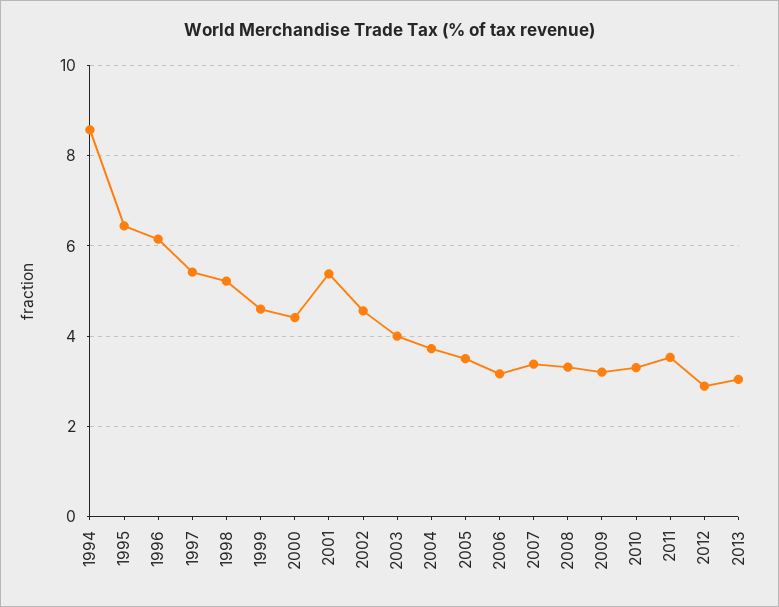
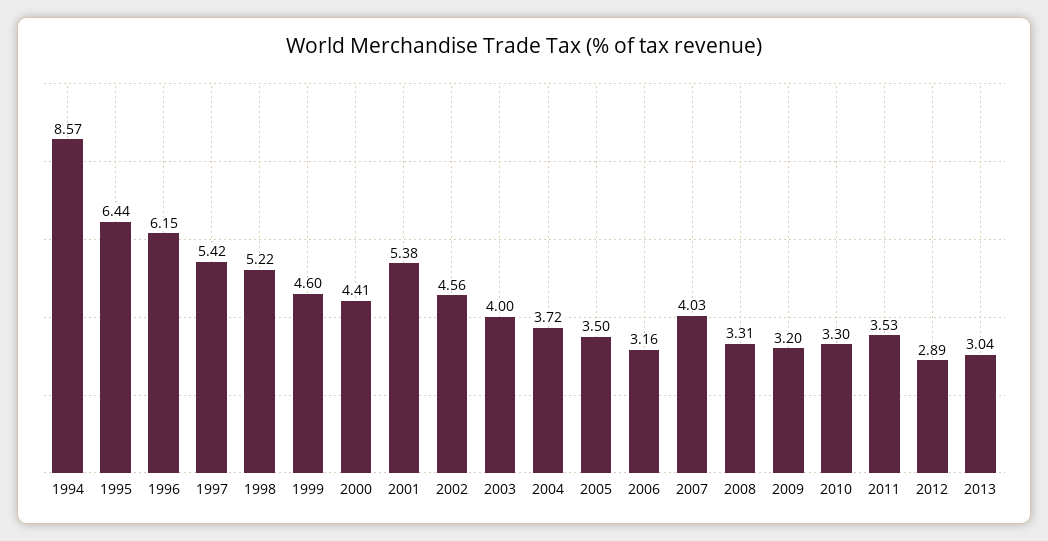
  {
    "1994": 8.57,
    "1995": 6.44,
    "1996": 6.15,
    "1997": 5.42,
    "1998": 5.22,
    "1999": 4.6,
    "2000": 4.41,
    "2001": 5.38,
    "2002": 4.56,
    "2003": 4,
    "2004": 3.72,
    "2005": 3.5,
    "2006": 3.16,
-   "2007": 3.4,
+   "2007": 4.03,
    "2008": 3.31,
    "2009": 3.2,
    "2010": 3.3,
    "2011": 3.53,
    "2012": 2.89,
    "2013": 3.04
  }

